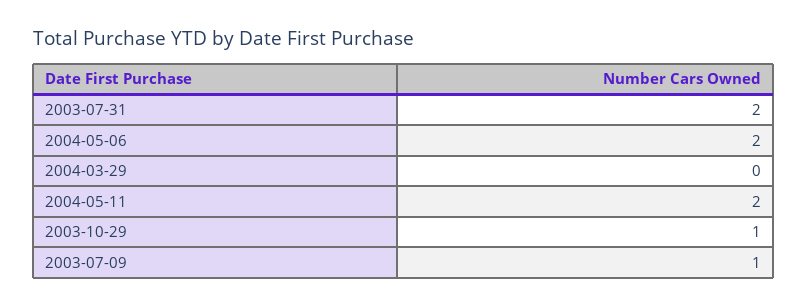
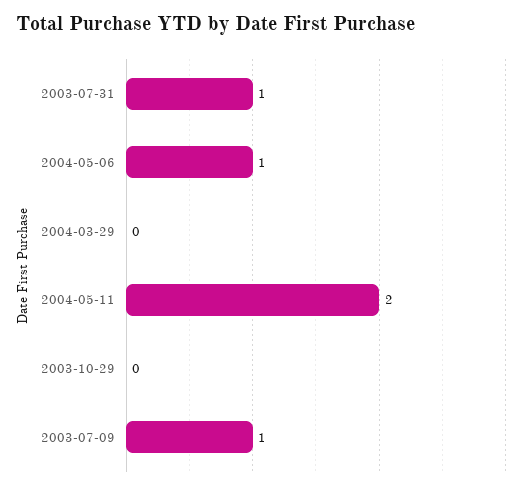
  {
-   "2003-07-31": 2,
+   "2003-07-31": 1,
-   "2004-05-06": 2,
+   "2004-05-06": 1,
    "2004-03-29": 0,
    "2004-05-11": 2,
-   "2003-10-29": 1,
+   "2003-10-29": 0,
    "2003-07-09": 1
  }

